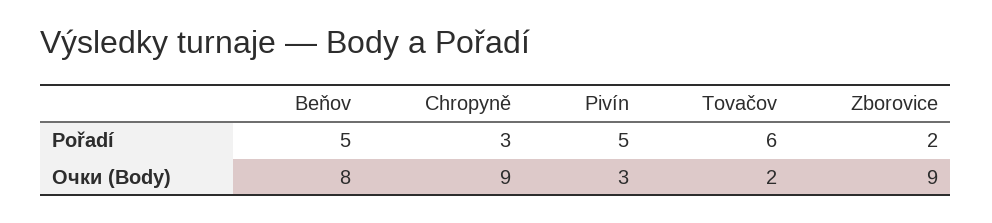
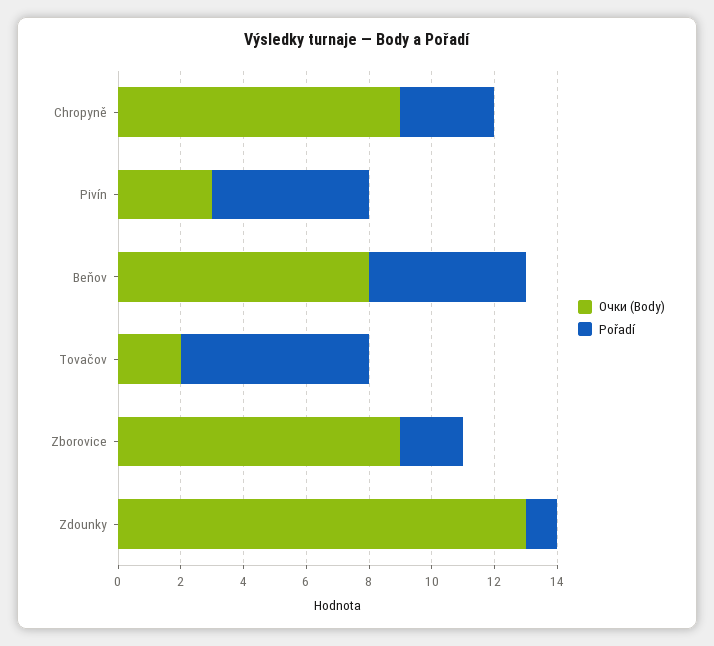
  {
    "Pořadí": {
      "Beňov": 5,
      "Chropyně": 3,
      "Pivín": 5,
      "Tovačov": 6,
-     "Zborovice": 2
+     "Zborovice": 2,
+     "Zdounky": 1
    },
    "Очки (Body)": {
      "Beňov": 8,
      "Chropyně": 9,
      "Pivín": 3,
      "Tovačov": 2,
-     "Zborovice": 9
+     "Zborovice": 9,
+     "Zdounky": 13
    }
  }

